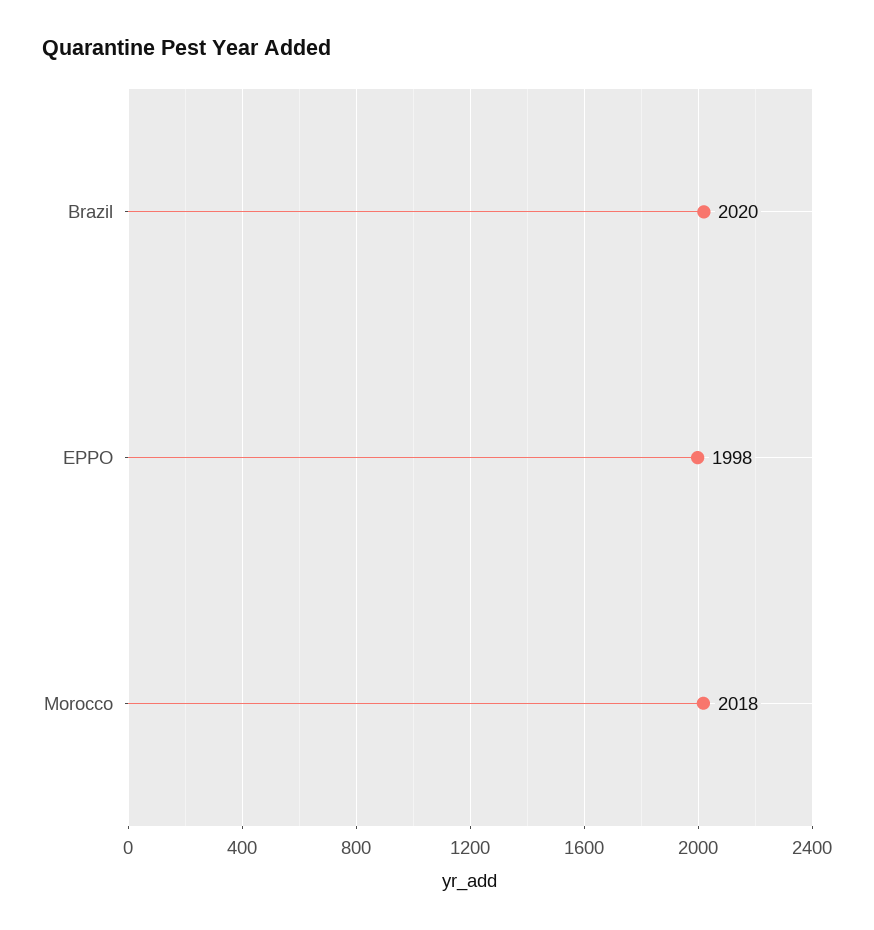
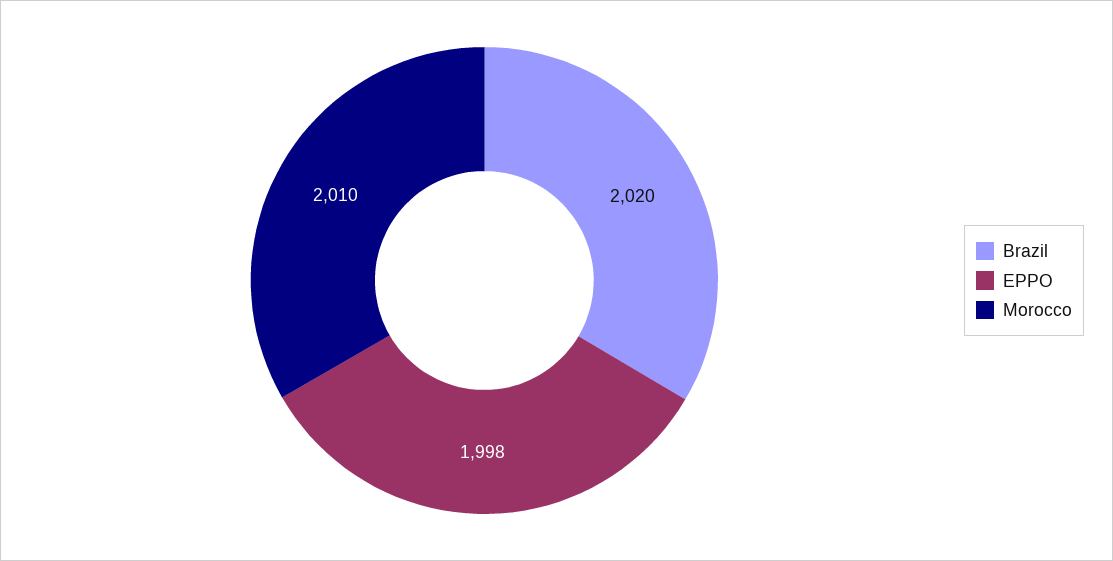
  {
    "Brazil": 2020,
    "EPPO": 1998,
-   "Morocco": 2018
+   "Morocco": 2010
  }

